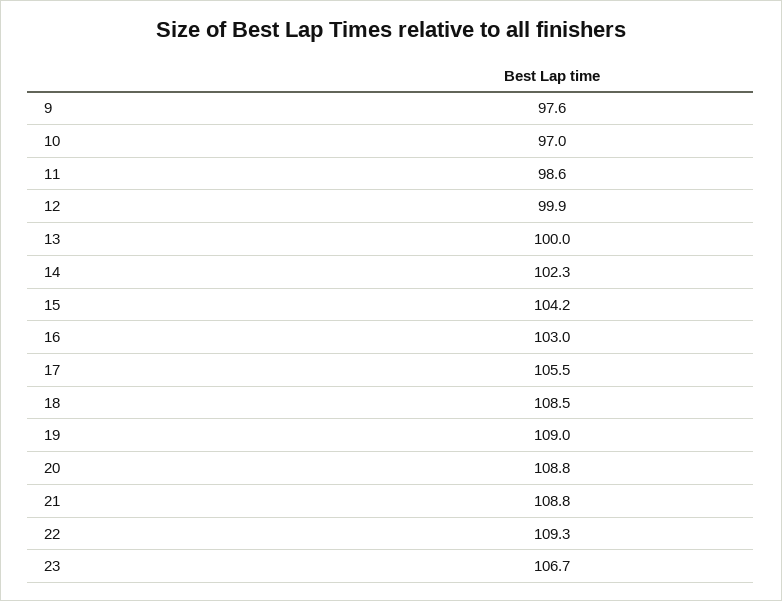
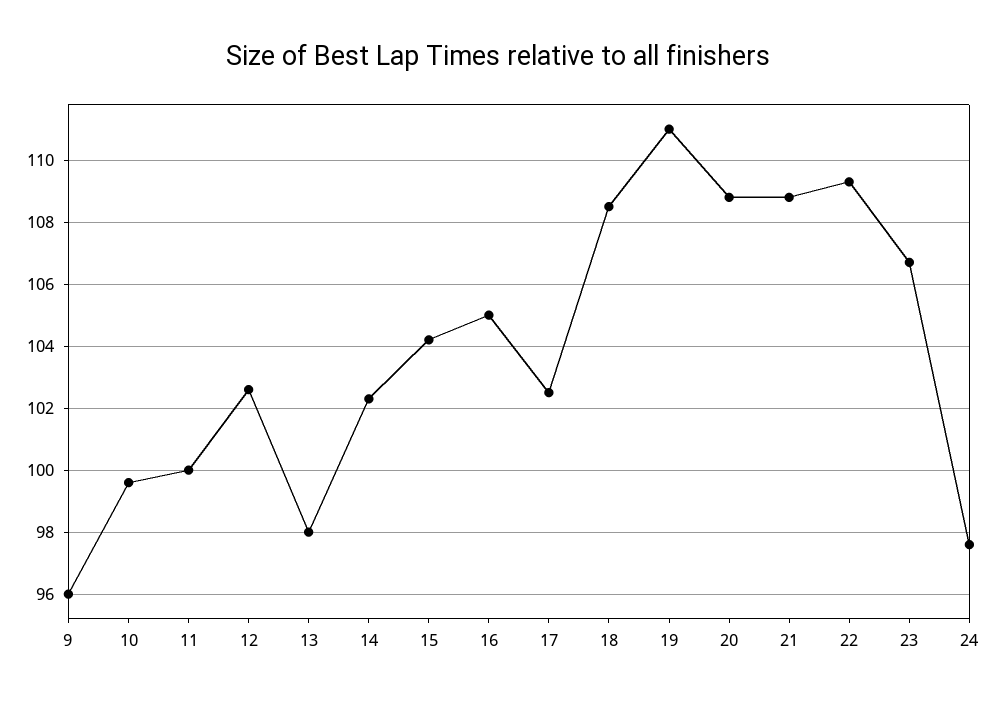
  {
-   "9": 97.6,
+   "9": 96,
-   "10": 97,
+   "10": 99.5,
-   "11": 98.6,
+   "11": 100,
-   "12": 99.9,
+   "12": 102.5,
-   "13": 100,
+   "13": 98,
    "14": 102.3,
    "15": 104.2,
-   "16": 103,
+   "16": 105,
-   "17": 105.5,
+   "17": 102.5,
    "18": 108.5,
-   "19": 109,
+   "19": 111,
    "20": 108.8,
    "21": 108.8,
    "22": 109.3,
-   "23": 106.7
+   "23": 106.7,
+   "24": 97.5
  }

